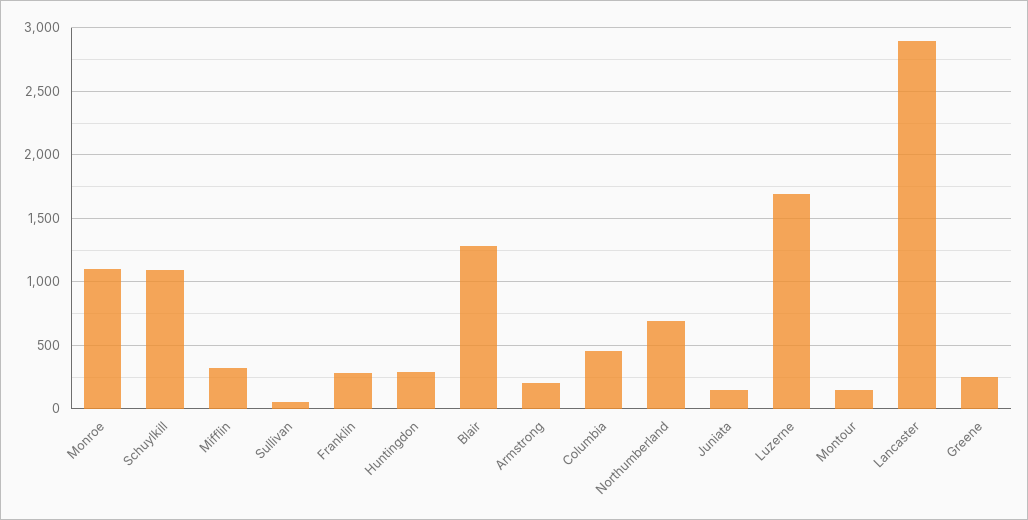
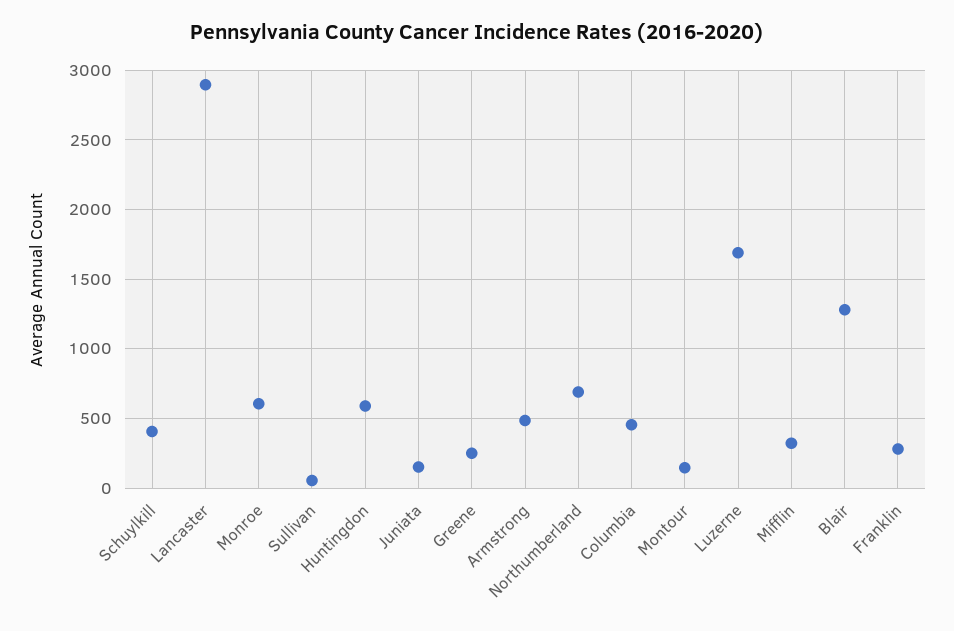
  {
-   "Monroe": 1100,
+   "Monroe": 600,
-   "Schuylkill": 1100,
+   "Schuylkill": 400,
    "Mifflin": 300,
    "Sullivan": 50,
    "Franklin": 300,
-   "Huntingdon": 300,
+   "Huntingdon": 600,
    "Blair": 1300,
-   "Armstrong": 200,
+   "Armstrong": 500,
    "Columbia": 450,
    "Northumberland": 700,
    "Juniata": 150,
    "Luzerne": 1700,
    "Montour": 150,
    "Lancaster": 2900,
    "Greene": 250
  }

